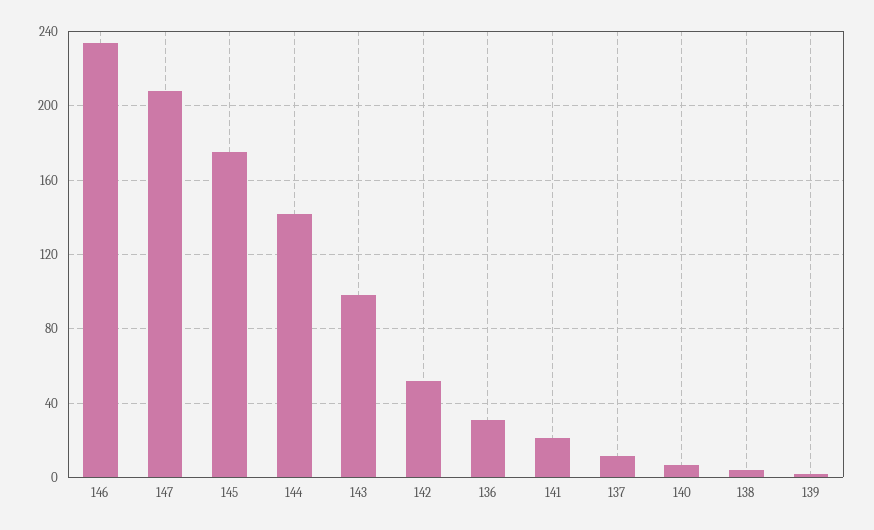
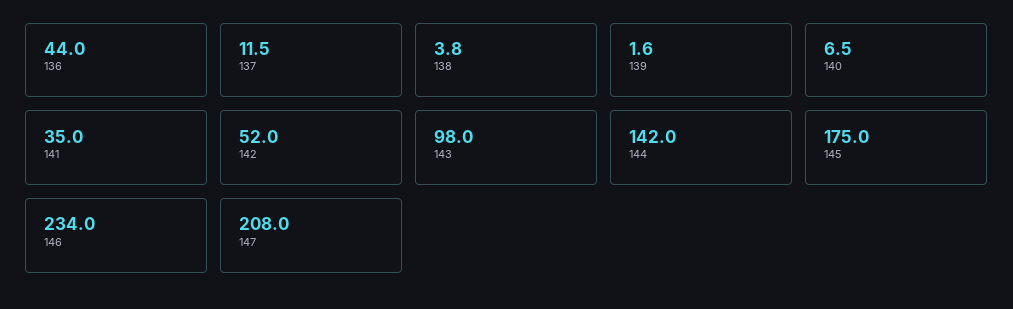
  {
    "146": 234,
    "147": 208,
    "145": 175,
    "144": 142,
    "143": 98,
    "142": 52,
-   "136": 30,
+   "136": 44,
-   "141": 20,
+   "141": 35,
    "137": 11.5,
    "140": 6.5,
    "138": 3.8,
    "139": 1.6
  }

